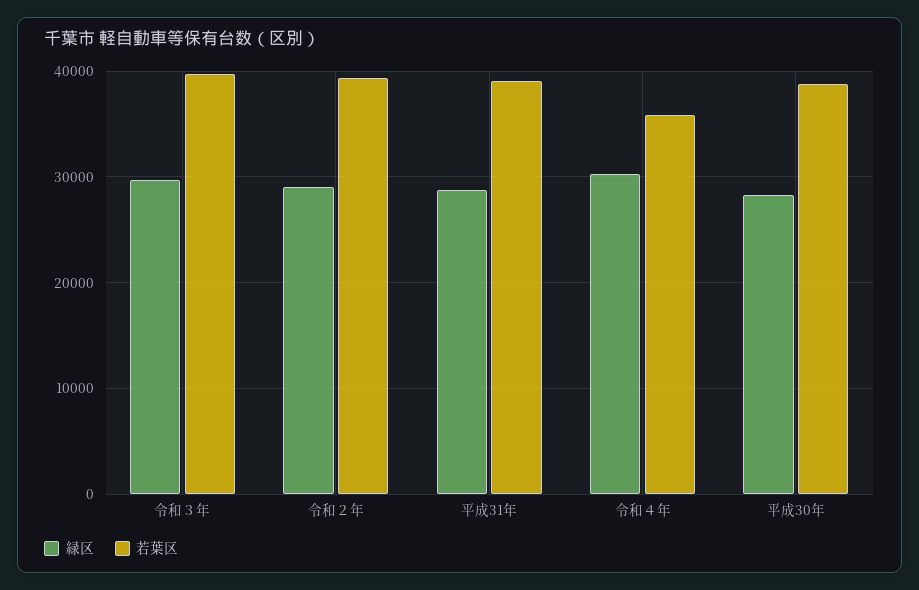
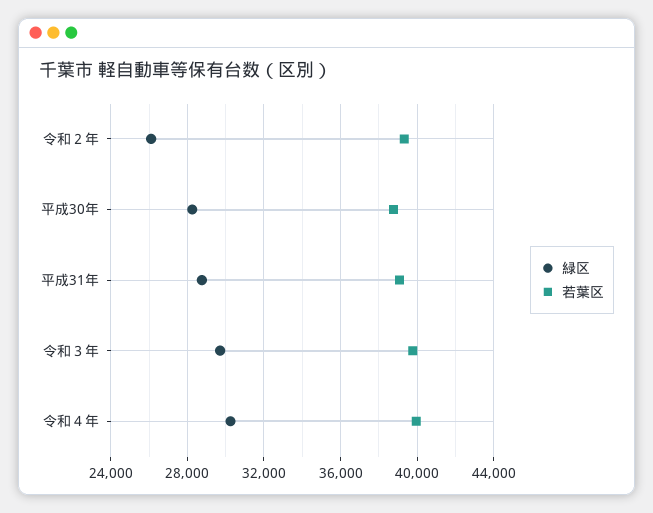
  {
    "緑区": {
      "令和３年": 29500,
-     "令和２年": 29000,
+     "令和２年": 26000,
      "平成31年": 29000,
      "令和４年": 30000,
      "平成30年": 28500
    },
    "若葉区": {
      "令和３年": 40000,
      "令和２年": 39500,
      "平成31年": 39000,
-     "令和４年": 36000,
+     "令和４年": 40000,
      "平成30年": 39000
    }
  }

